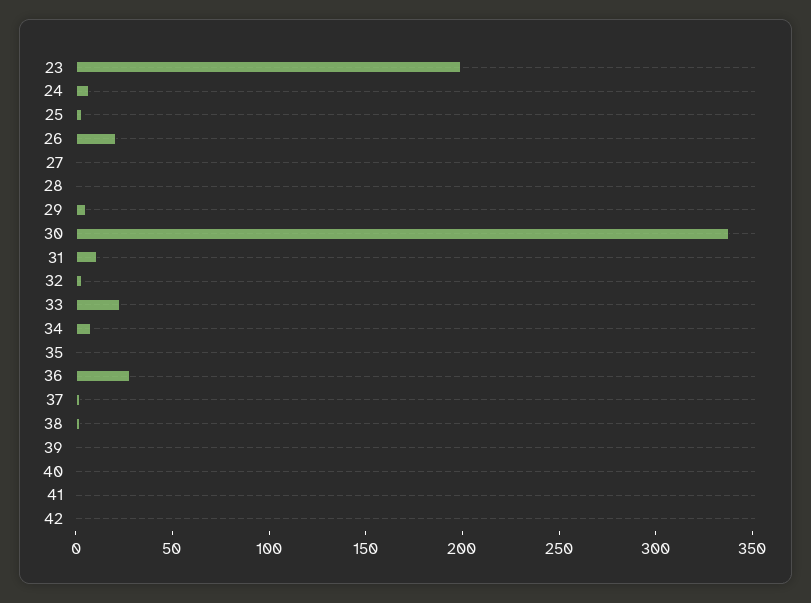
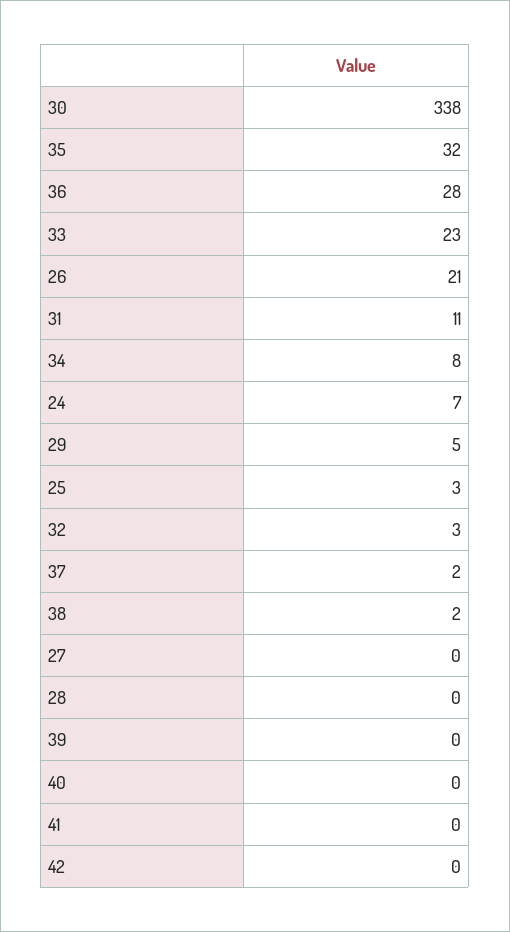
  {
-   "23": 200,
    "24": 7,
    "25": 3,
    "26": 21,
    "27": 0,
    "28": 0,
    "29": 5,
    "30": 338,
    "31": 11,
    "32": 3,
    "33": 23,
    "34": 8,
-   "35": 0,
+   "35": 32,
    "36": 28,
    "37": 2,
    "38": 2,
    "39": 0,
    "40": 0,
    "41": 0,
    "42": 0
  }

